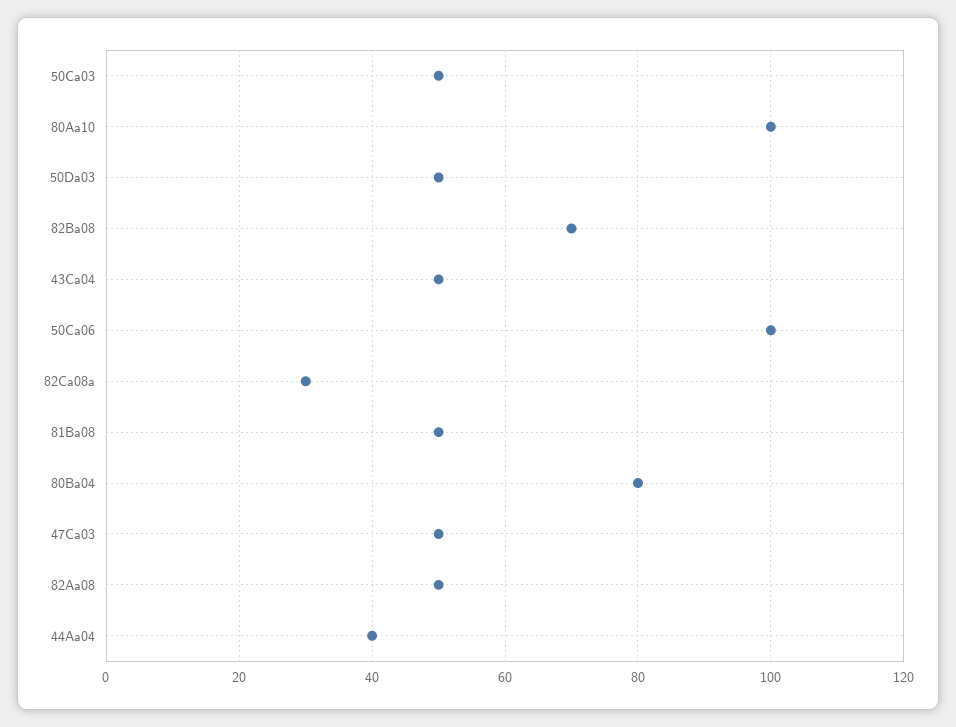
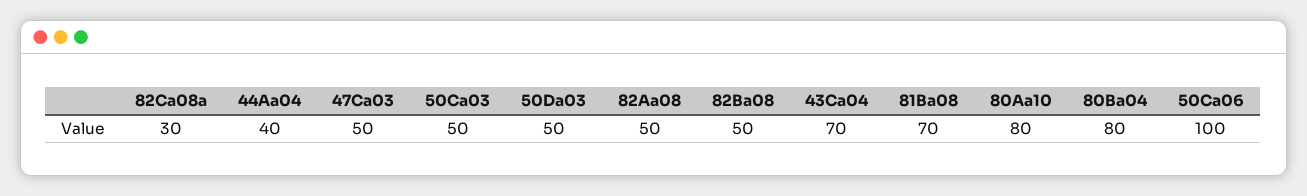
  {
    "50Ca03": 50,
-   "80Aa10": 100,
+   "80Aa10": 80,
    "50Da03": 50,
-   "82Ba08": 70,
+   "82Ba08": 50,
-   "43Ca04": 50,
+   "43Ca04": 70,
    "50Ca06": 100,
    "82Ca08a": 30,
-   "81Ba08": 50,
+   "81Ba08": 70,
    "80Ba04": 80,
    "47Ca03": 50,
    "82Aa08": 50,
    "44Aa04": 40
  }

